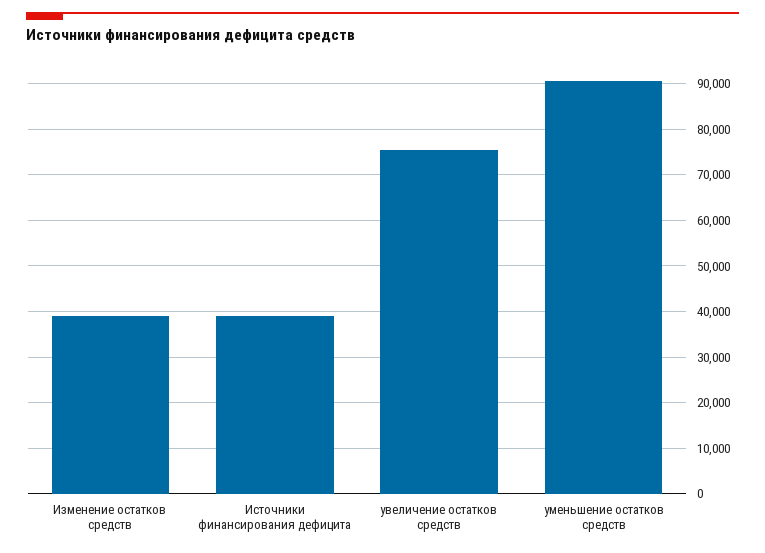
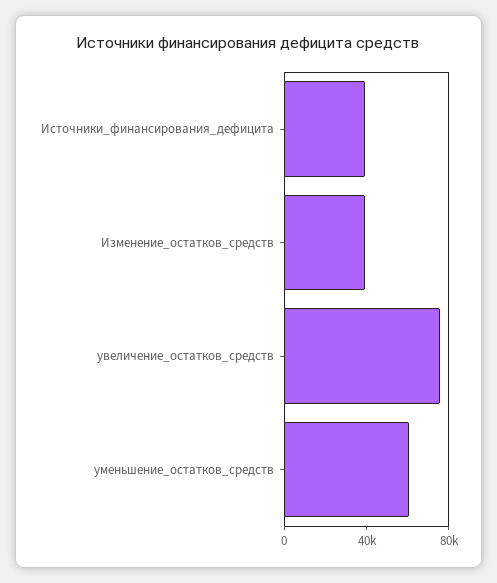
  {
    "Изменение остатков средств": 38000,
    "Источники финансирования дефицита": 38000,
    "увеличение остатков средств": 76000,
-   "уменьшение остатков средств": 90000
+   "уменьшение остатков средств": 60000
  }

